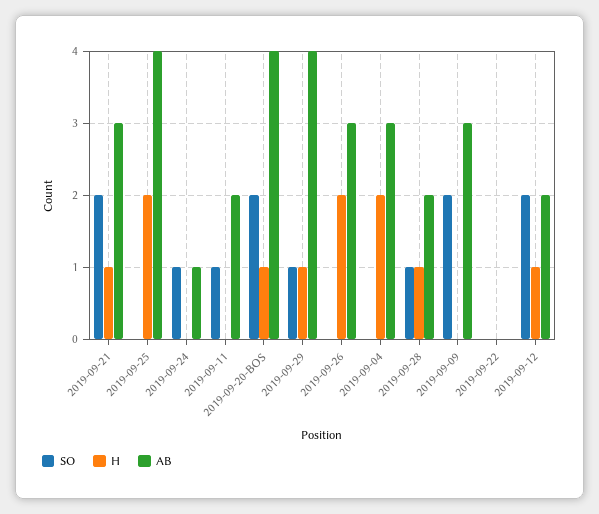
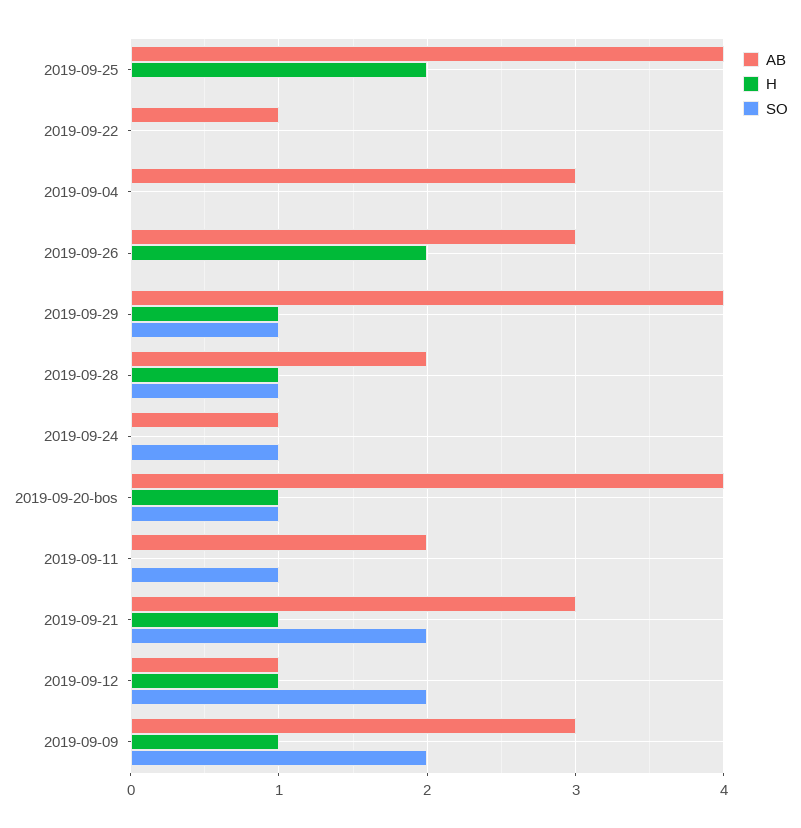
  {
    "SO": {
      "2019-09-21": 2,
      "2019-09-25": 0,
      "2019-09-24": 1,
      "2019-09-11": 1,
-     "2019-09-20-BOS": 2,
+     "2019-09-20-BOS": 1,
      "2019-09-29": 1,
      "2019-09-26": 0,
      "2019-09-04": 0,
      "2019-09-28": 1,
      "2019-09-09": 2,
      "2019-09-22": 0,
      "2019-09-12": 2
    },
    "H": {
      "2019-09-21": 1,
      "2019-09-25": 2,
      "2019-09-24": 0,
      "2019-09-11": 0,
      "2019-09-20-BOS": 1,
      "2019-09-29": 1,
      "2019-09-26": 2,
-     "2019-09-04": 2,
+     "2019-09-04": 0,
      "2019-09-28": 1,
-     "2019-09-09": 0,
+     "2019-09-09": 1,
      "2019-09-22": 0,
      "2019-09-12": 1
    },
    "AB": {
      "2019-09-21": 3,
      "2019-09-25": 4,
      "2019-09-24": 1,
      "2019-09-11": 2,
      "2019-09-20-BOS": 4,
      "2019-09-29": 4,
      "2019-09-26": 3,
      "2019-09-04": 3,
      "2019-09-28": 2,
      "2019-09-09": 3,
-     "2019-09-22": 0,
+     "2019-09-22": 1,
-     "2019-09-12": 2
+     "2019-09-12": 1
    }
  }

